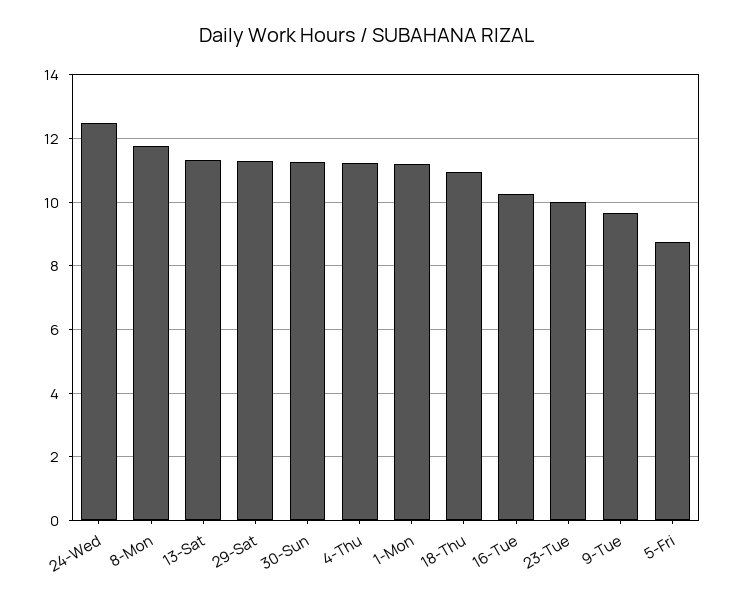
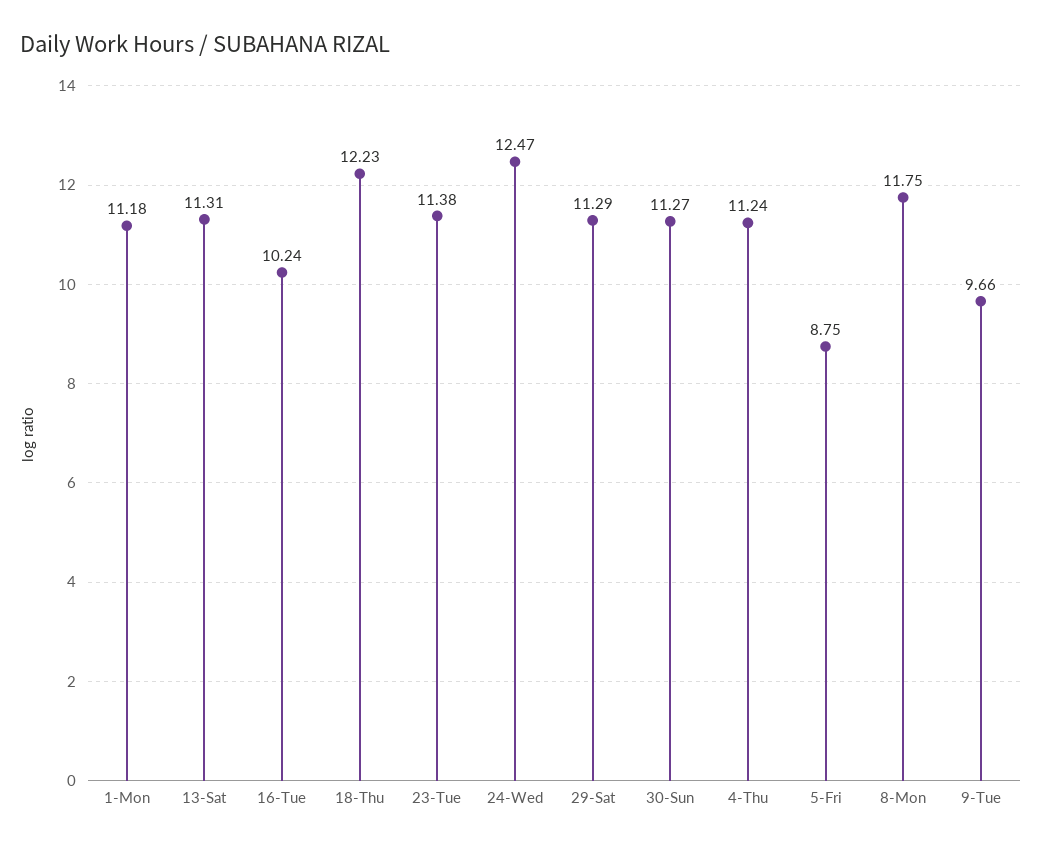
  {
    "24-Wed": 12.47,
    "8-Mon": 11.75,
    "13-Sat": 11.31,
    "29-Sat": 11.29,
    "30-Sun": 11.27,
    "4-Thu": 11.24,
    "1-Mon": 11.18,
-   "18-Thu": 11,
+   "18-Thu": 12.23,
    "16-Tue": 10.24,
-   "23-Tue": 10,
+   "23-Tue": 11.38,
    "9-Tue": 9.66,
    "5-Fri": 8.75
  }

